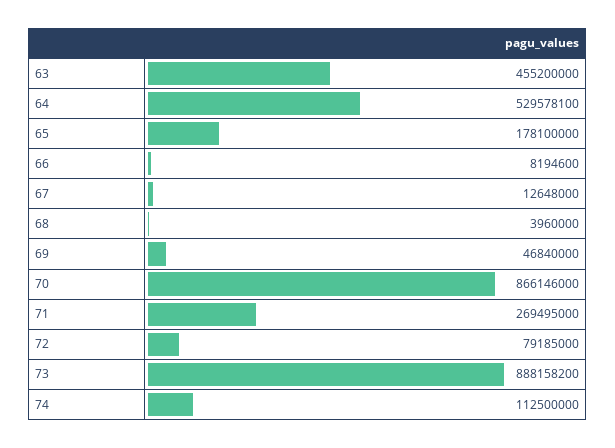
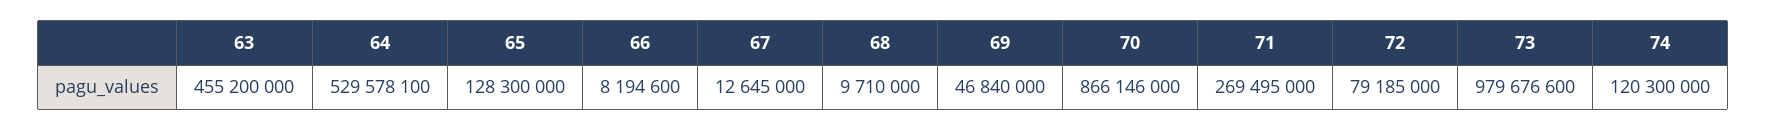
  {
    "63": 455200000,
    "64": 529578100,
-   "65": 178100000,
+   "65": 128300000,
    "66": 8194600,
-   "67": 12648000,
+   "67": 12645000,
-   "68": 3960000,
+   "68": 9710000,
    "69": 46840000,
    "70": 866146000,
    "71": 269495000,
    "72": 79185000,
-   "73": 888158200,
+   "73": 979676600,
-   "74": 112500000
+   "74": 120300000
  }

